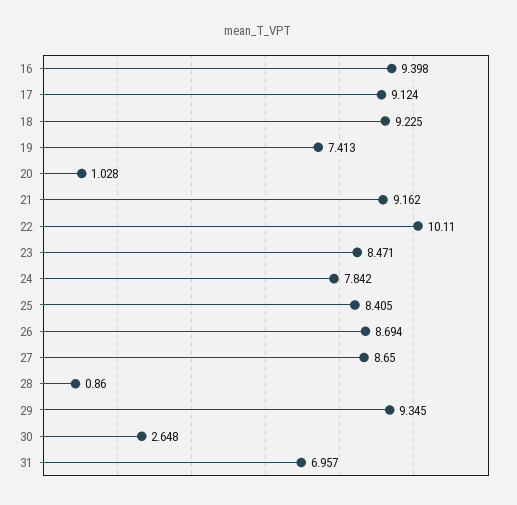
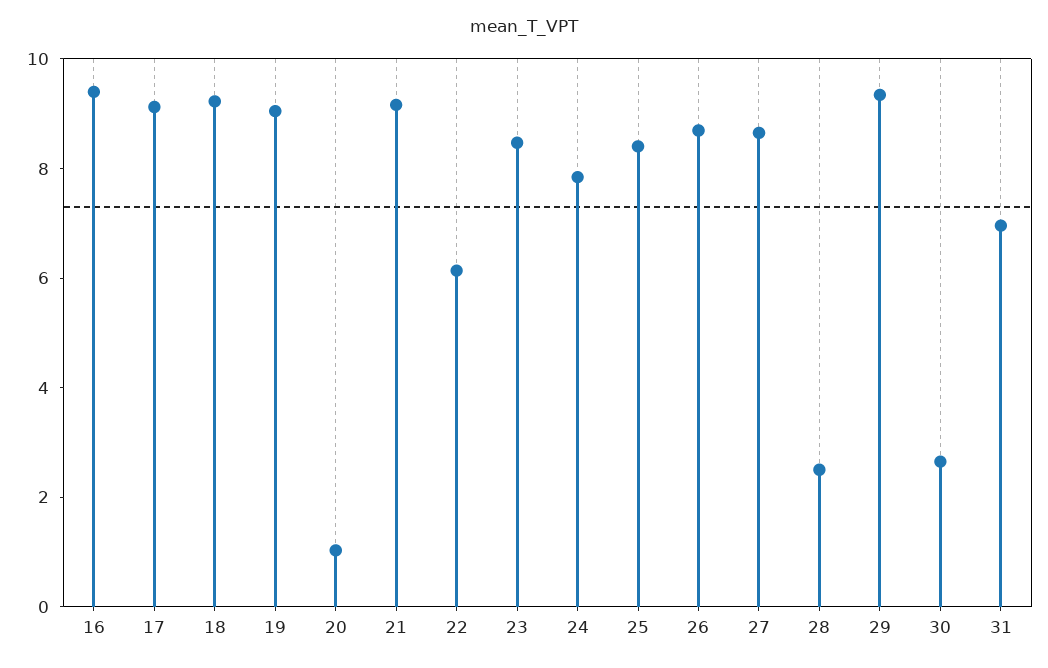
  {
    "16": 9.398,
    "17": 9.124,
    "18": 9.225,
-   "19": 7.413,
+   "19": 9,
    "20": 1.028,
    "21": 9.162,
-   "22": 10.11,
+   "22": 6,
    "23": 8.471,
    "24": 7.842,
    "25": 8.405,
    "26": 8.694,
    "27": 8.65,
-   "28": 0.86,
+   "28": 2.5,
    "29": 9.345,
    "30": 2.648,
    "31": 6.957
  }

